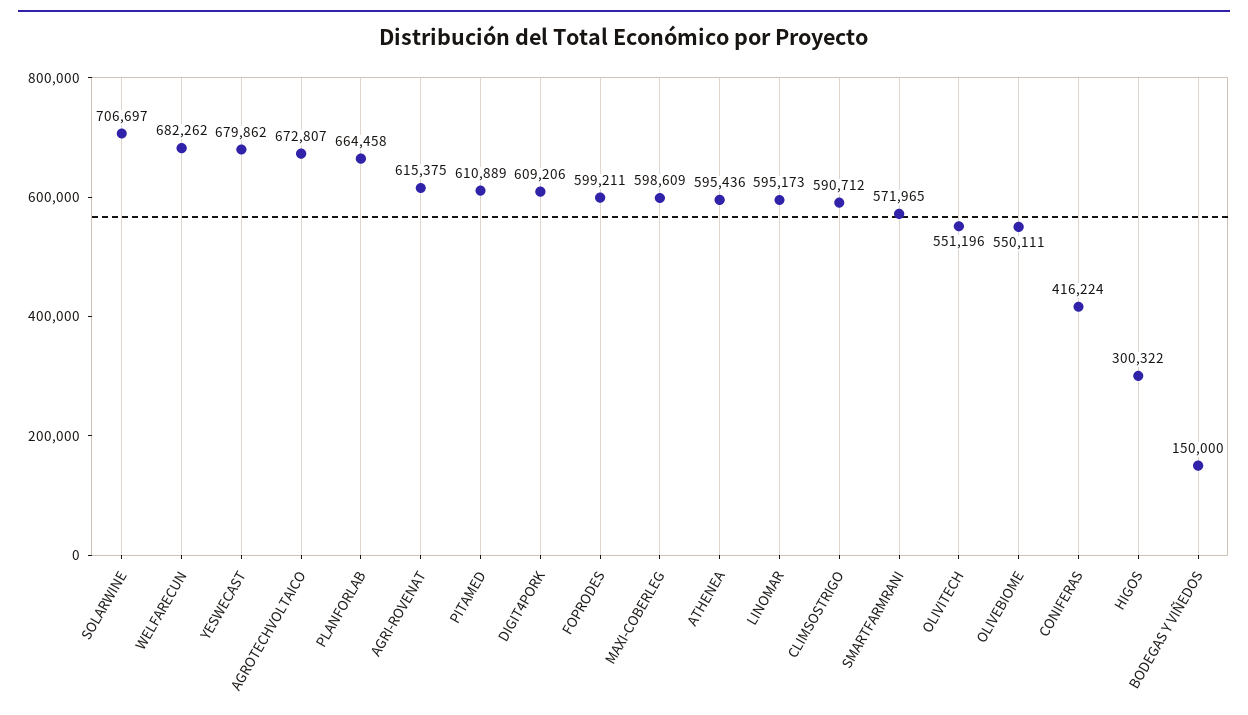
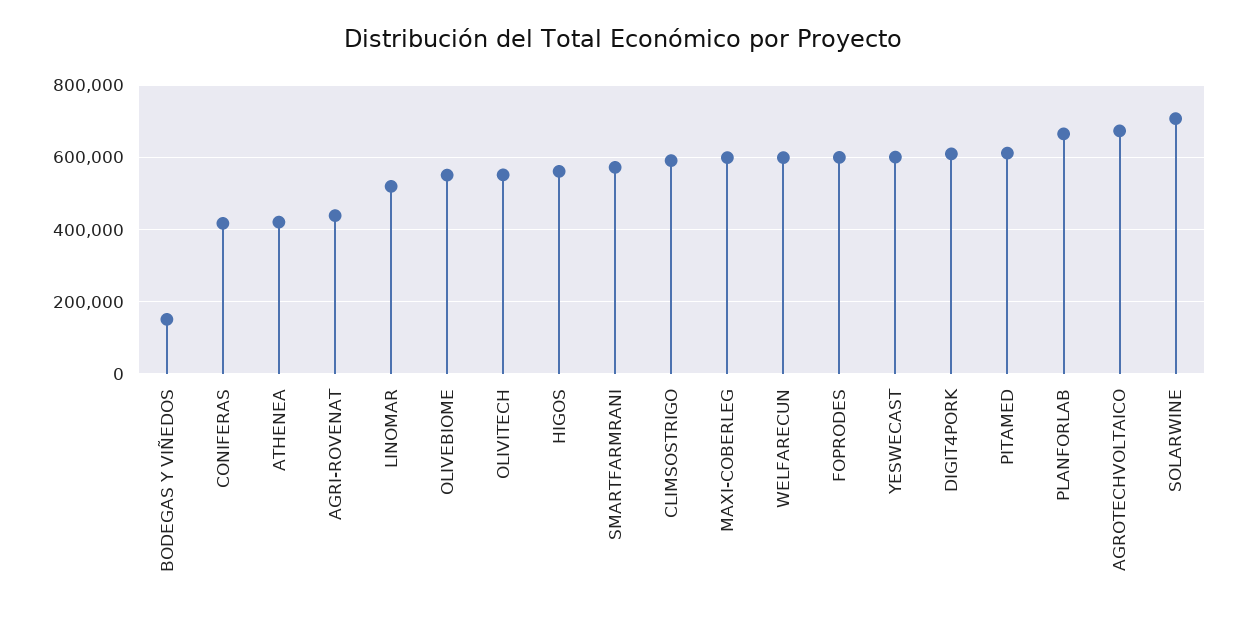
  {
    "SOLARWINE": 706697,
-   "WELFARECUN": 682262,
+   "WELFARECUN": 600000,
-   "YESWECAST": 679862,
+   "YESWECAST": 600000,
    "AGROTECHVOLTAICO": 672807,
    "PLANFORLAB": 664458,
-   "AGRI-ROVENAT": 615375,
+   "AGRI-ROVENAT": 440000,
    "PITAMED": 610889,
    "DIGIT4PORK": 609206,
    "FOPRODES": 599211,
    "MAXI-COBERLEG": 598609,
-   "ATHENEA": 595436,
+   "ATHENEA": 420000,
-   "LINOMAR": 595173,
+   "LINOMAR": 520000,
    "CLIMSOSTRIGO": 590712,
    "SMARTFARMRANI": 571965,
    "OLIVITECH": 551196,
    "OLIVEBIOME": 550111,
    "CONIFERAS": 416224,
-   "HIGOS": 300322,
+   "HIGOS": 560000,
    "BODEGAS Y VIÑEDOS": 150000
  }

